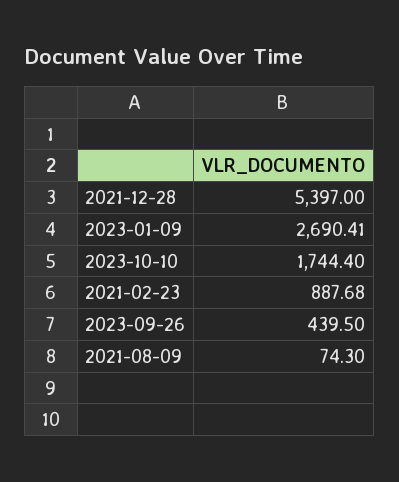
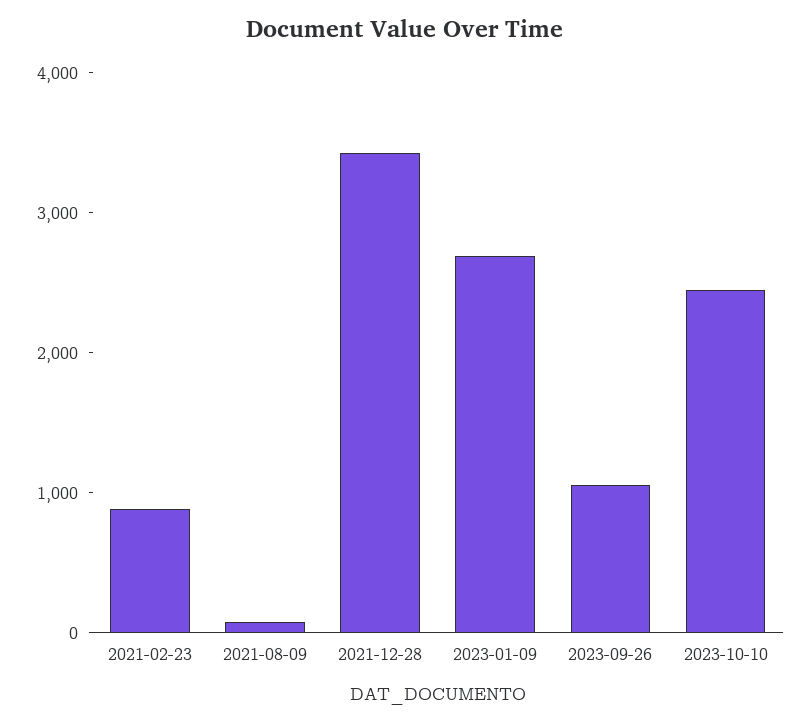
  {
-   "2021-12-28": 5397,
+   "2021-12-28": 3400,
    "2023-01-09": 2690.41,
-   "2023-10-10": 1744.4,
+   "2023-10-10": 2400,
    "2021-02-23": 887.68,
-   "2023-09-26": 439.5,
+   "2023-09-26": 1000,
    "2021-08-09": 74.3
  }

